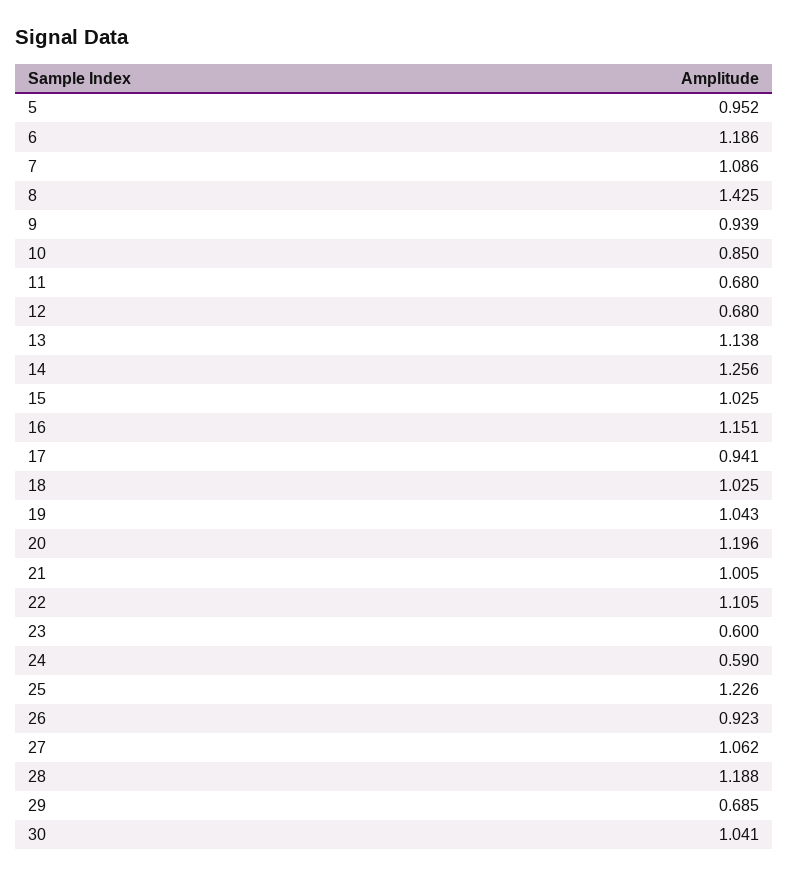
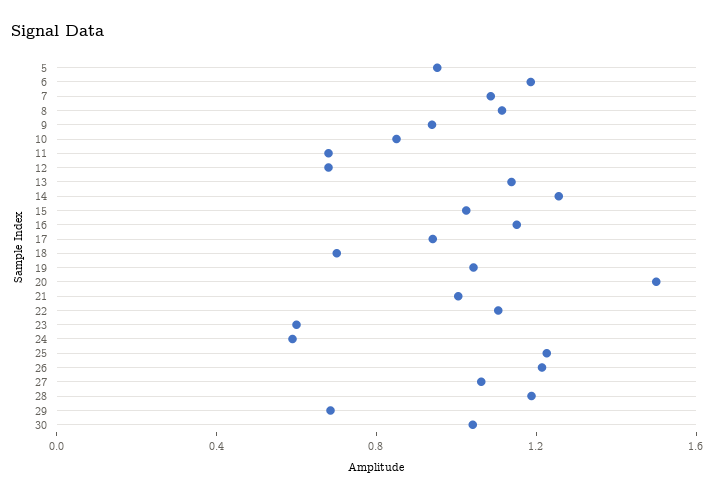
  {
    "5": 0.952,
    "6": 1.186,
    "7": 1.086,
-   "8": 1.425,
+   "8": 1.1,
    "9": 0.939,
    "10": 0.85,
    "11": 0.68,
    "12": 0.68,
    "13": 1.138,
    "14": 1.256,
    "15": 1.025,
    "16": 1.151,
    "17": 0.941,
-   "18": 1.025,
+   "18": 0.7,
    "19": 1.043,
-   "20": 1.196,
+   "20": 1.5,
    "21": 1.005,
    "22": 1.105,
    "23": 0.6,
    "24": 0.59,
    "25": 1.226,
-   "26": 0.923,
+   "26": 1.2,
    "27": 1.062,
    "28": 1.188,
    "29": 0.685,
    "30": 1.041
  }

